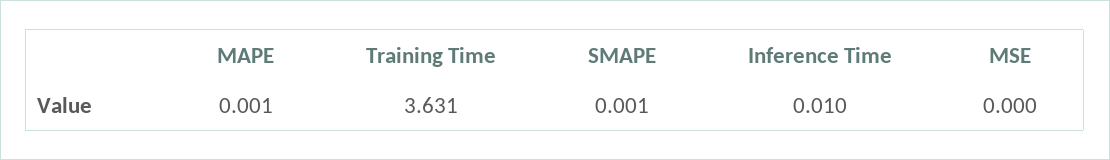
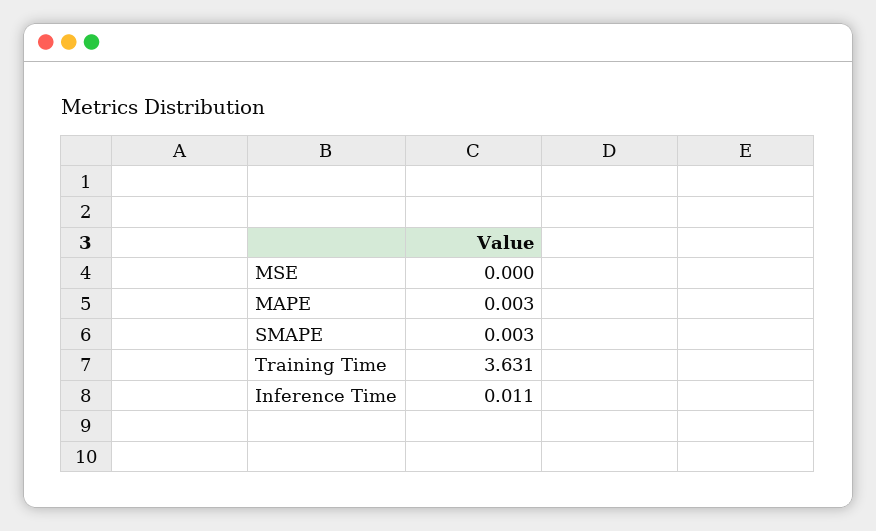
  {
-   "MAPE": 0.001,
+   "MAPE": 0.003,
    "Training Time": 3.631,
-   "SMAPE": 0.001,
+   "SMAPE": 0.003,
-   "Inference Time": 0.01,
+   "Inference Time": 0.011,
    "MSE": 0
  }

